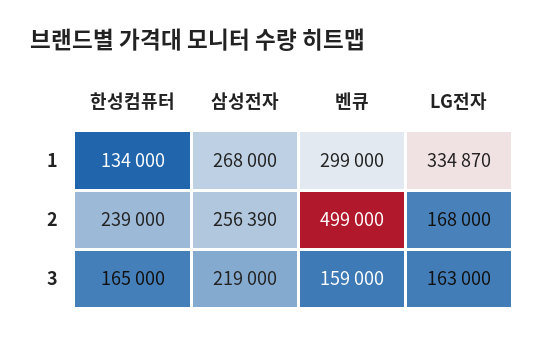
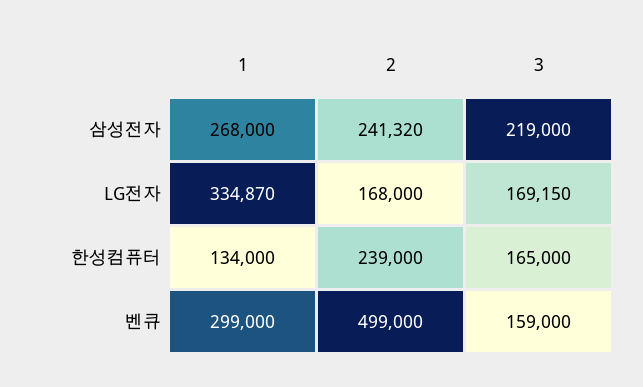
  {
    "한성컴퓨터": {
      "1": 134000,
      "2": 239000,
      "3": 165000
    },
    "삼성전자": {
      "1": 268000,
-     "2": 256390,
+     "2": 241320,
      "3": 219000
    },
    "벤큐": {
      "1": 299000,
      "2": 499000,
      "3": 159000
    },
    "LG전자": {
      "1": 334870,
      "2": 168000,
-     "3": 163000
+     "3": 169150
    }
  }

